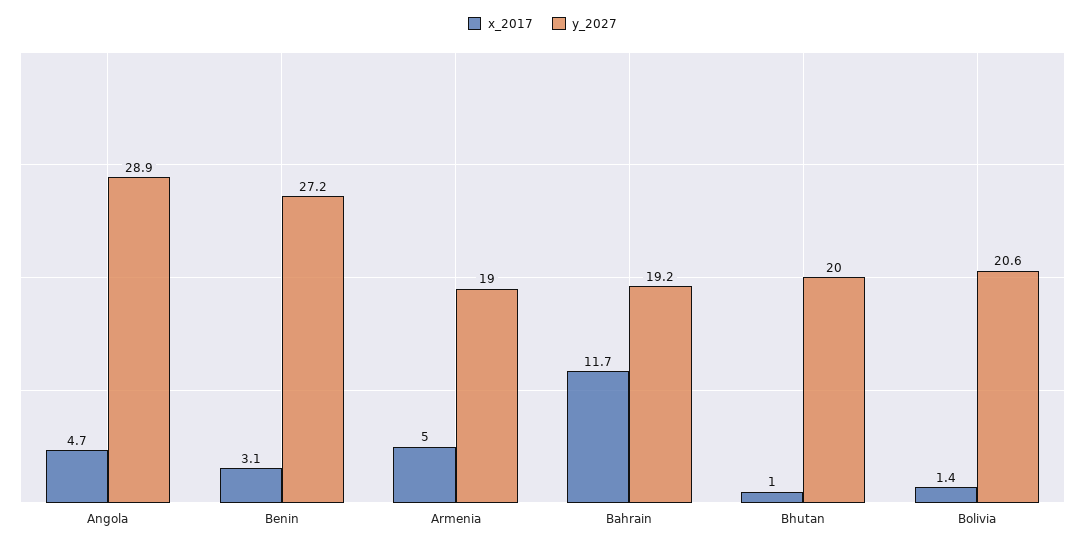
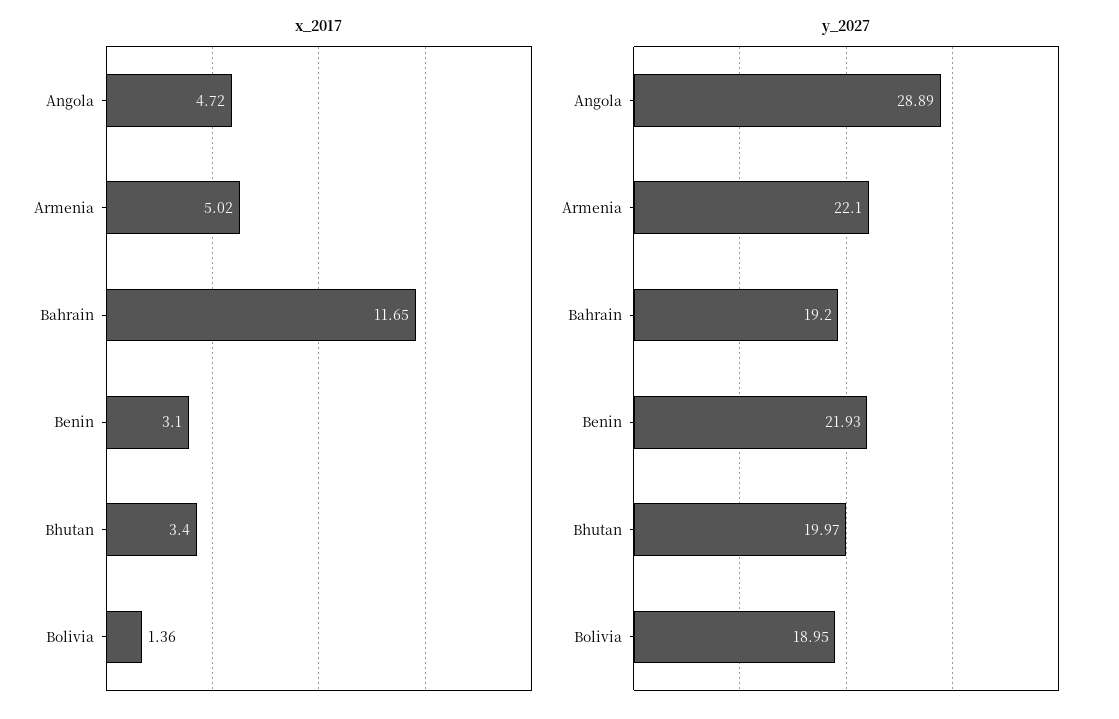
  {
    "x_2017": {
      "Angola": 4.72,
      "Benin": 3.1,
      "Armenia": 5.02,
      "Bahrain": 11.65,
-     "Bhutan": 1,
+     "Bhutan": 3.4,
      "Bolivia": 1.36
    },
    "y_2027": {
      "Angola": 28.89,
-     "Benin": 27.2,
+     "Benin": 21.93,
-     "Armenia": 19,
+     "Armenia": 22.1,
      "Bahrain": 19.2,
      "Bhutan": 19.97,
-     "Bolivia": 20.6
+     "Bolivia": 18.95
    }
  }

